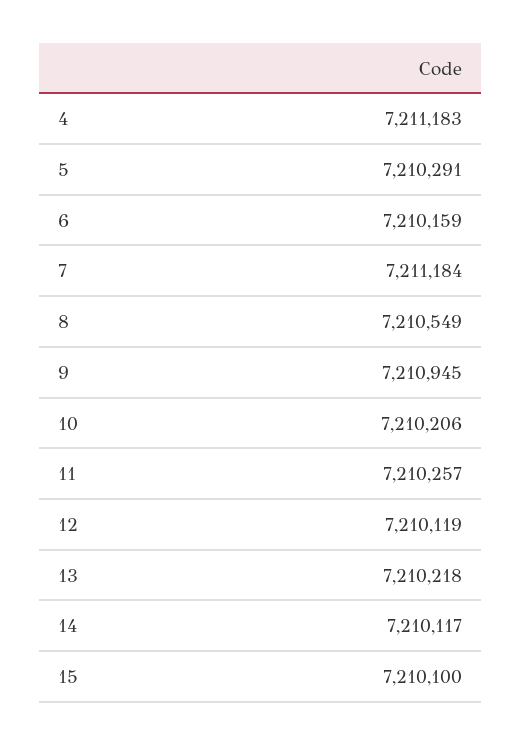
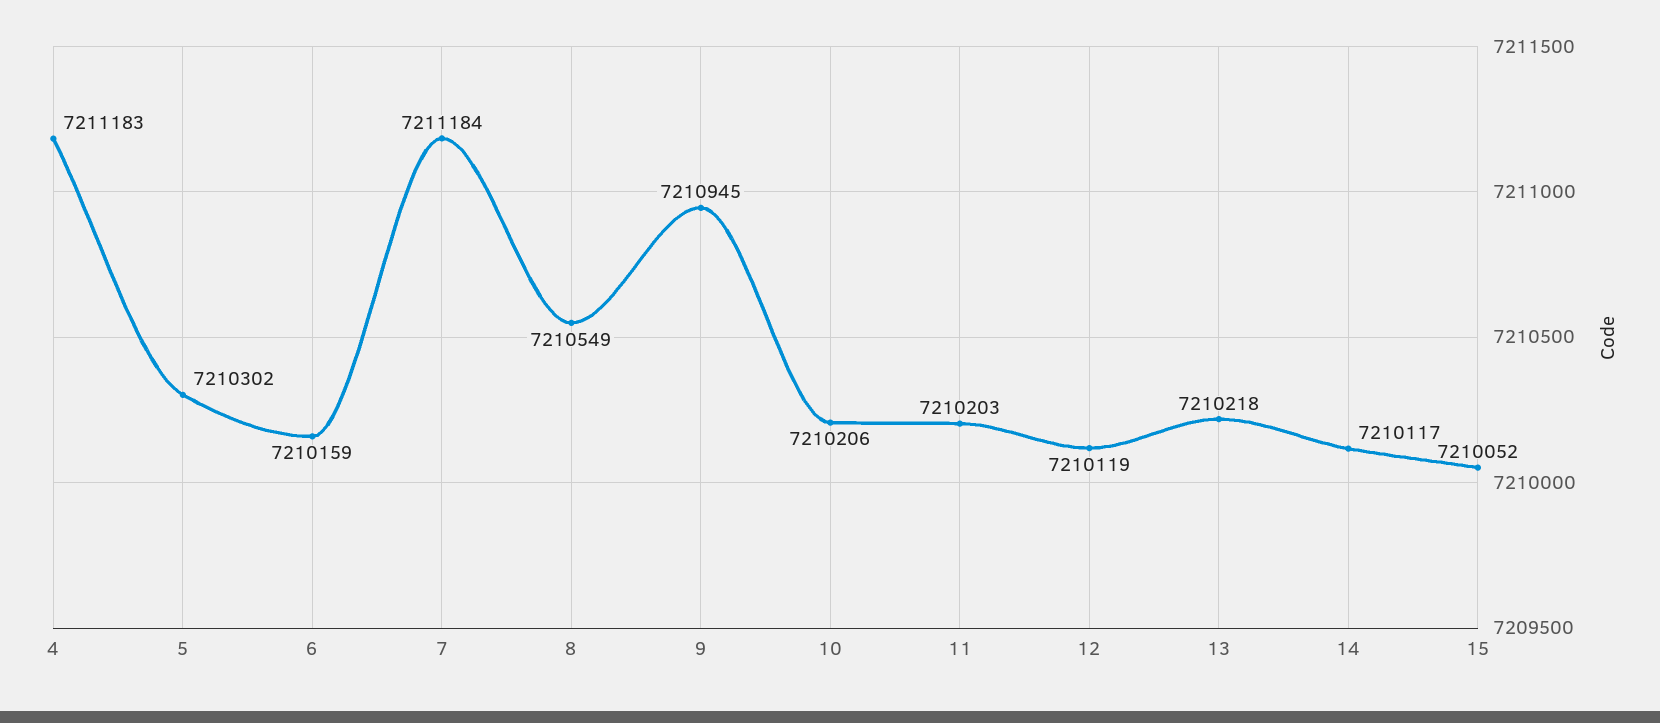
  {
    "4": 7211183,
-   "5": 7210291,
+   "5": 7210302,
    "6": 7210159,
    "7": 7211184,
    "8": 7210549,
    "9": 7210945,
    "10": 7210206,
-   "11": 7210257,
+   "11": 7210203,
    "12": 7210119,
    "13": 7210218,
    "14": 7210117,
-   "15": 7210100
+   "15": 7210052
  }

